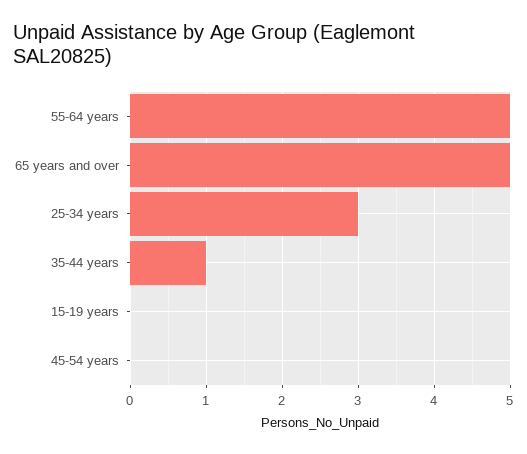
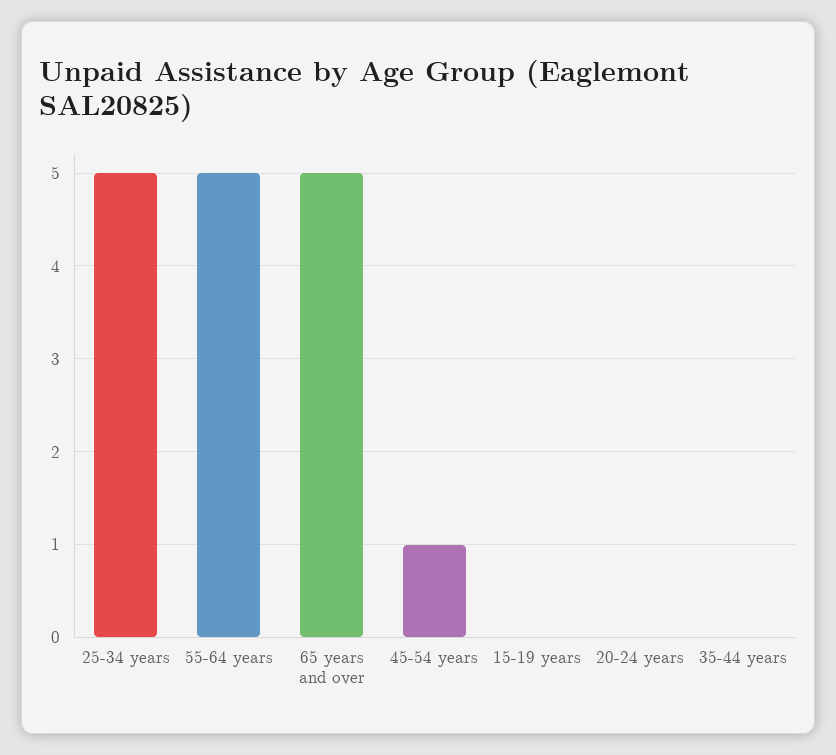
  {
    "55-64 years": 5,
    "65 years and over": 5,
-   "25-34 years": 3,
+   "25-34 years": 5,
-   "35-44 years": 1,
+   "35-44 years": 0,
    "15-19 years": 0,
-   "45-54 years": 0
+   "45-54 years": 1,
+   "20-24 years": 0
  }

